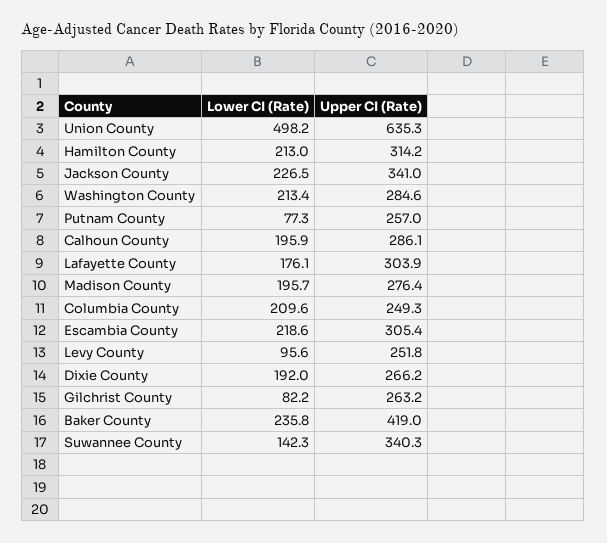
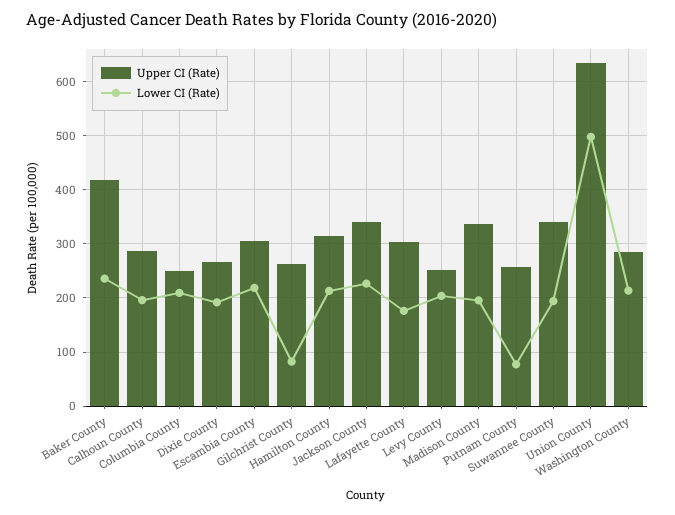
  {
    "Lower CI (Rate)": {
      "Union County": 498.2,
      "Hamilton County": 213,
      "Jackson County": 226.5,
      "Washington County": 213.4,
      "Putnam County": 77.3,
      "Calhoun County": 195.9,
      "Lafayette County": 176.1,
      "Madison County": 195.7,
      "Columbia County": 209.6,
      "Escambia County": 218.6,
-     "Levy County": 95.6,
+     "Levy County": 200,
      "Dixie County": 192,
      "Gilchrist County": 82.2,
      "Baker County": 235.8,
-     "Suwannee County": 142.3
+     "Suwannee County": 200
    },
    "Upper CI (Rate)": {
      "Union County": 635.3,
      "Hamilton County": 314.2,
      "Jackson County": 341,
      "Washington County": 284.6,
      "Putnam County": 257,
      "Calhoun County": 286.1,
      "Lafayette County": 303.9,
-     "Madison County": 276.4,
+     "Madison County": 340,
      "Columbia County": 249.3,
      "Escambia County": 305.4,
      "Levy County": 251.8,
      "Dixie County": 266.2,
      "Gilchrist County": 263.2,
      "Baker County": 419,
      "Suwannee County": 340.3
    }
  }

